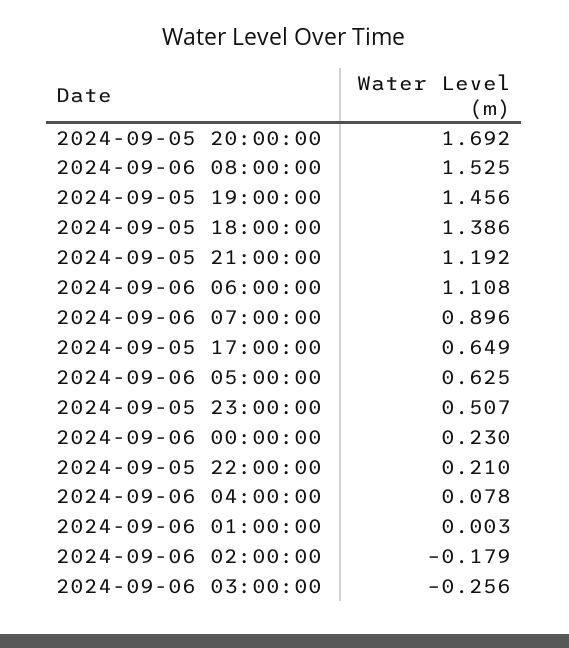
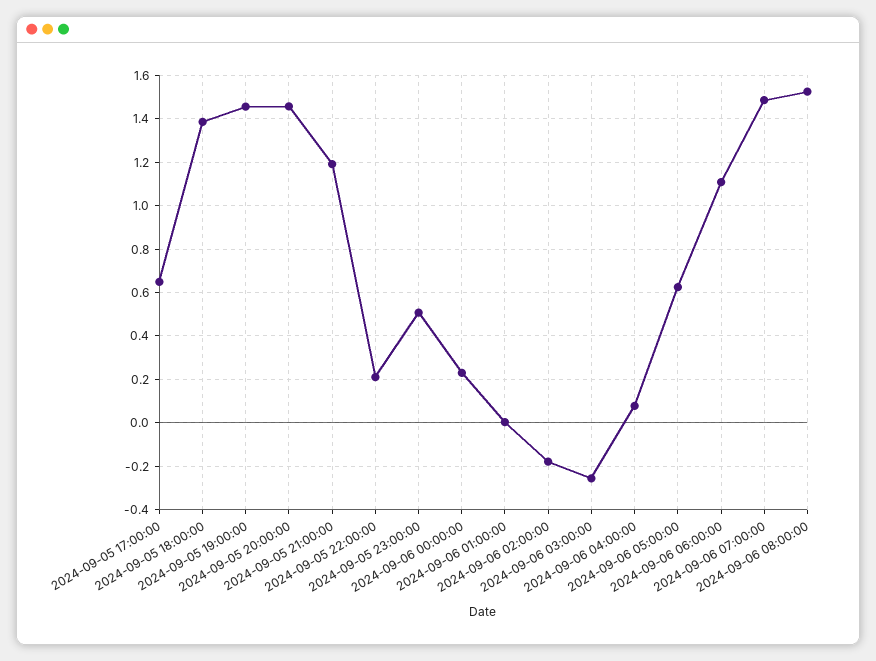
  {
-   "2024-09-05 20:00:00": 1.692,
+   "2024-09-05 20:00:00": 1.45,
    "2024-09-06 08:00:00": 1.525,
    "2024-09-05 19:00:00": 1.456,
    "2024-09-05 18:00:00": 1.386,
    "2024-09-05 21:00:00": 1.192,
    "2024-09-06 06:00:00": 1.108,
-   "2024-09-06 07:00:00": 0.896,
+   "2024-09-06 07:00:00": 1.5,
    "2024-09-05 17:00:00": 0.649,
    "2024-09-06 05:00:00": 0.625,
    "2024-09-05 23:00:00": 0.507,
    "2024-09-06 00:00:00": 0.23,
    "2024-09-05 22:00:00": 0.21,
    "2024-09-06 04:00:00": 0.078,
    "2024-09-06 01:00:00": 0.003,
    "2024-09-06 02:00:00": -0.179,
    "2024-09-06 03:00:00": -0.256
  }

